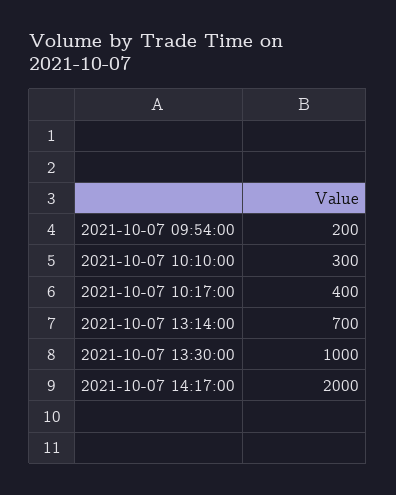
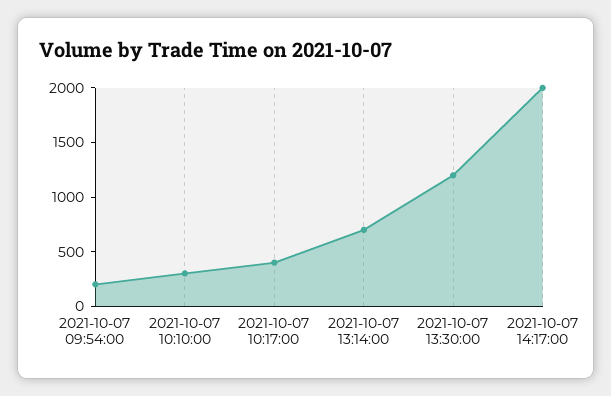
  {
    "2021-10-07 09:54:00": 200,
    "2021-10-07 10:10:00": 300,
    "2021-10-07 10:17:00": 400,
    "2021-10-07 13:14:00": 700,
-   "2021-10-07 13:30:00": 1000,
+   "2021-10-07 13:30:00": 1200,
    "2021-10-07 14:17:00": 2000
  }

